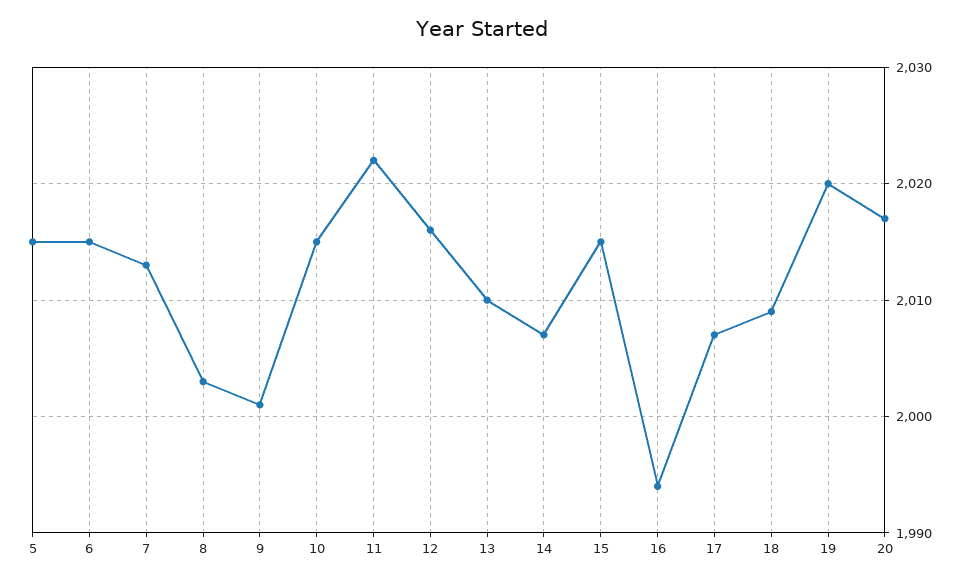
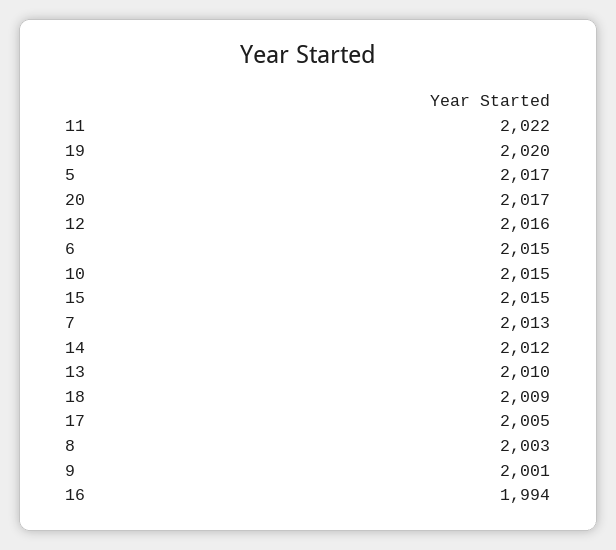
  {
-   "5": 2015,
+   "5": 2017,
    "6": 2015,
    "7": 2013,
    "8": 2003,
    "9": 2001,
    "10": 2015,
    "11": 2022,
    "12": 2016,
    "13": 2010,
-   "14": 2007,
+   "14": 2012,
    "15": 2015,
    "16": 1994,
-   "17": 2007,
+   "17": 2005,
    "18": 2009,
    "19": 2020,
    "20": 2017
  }

